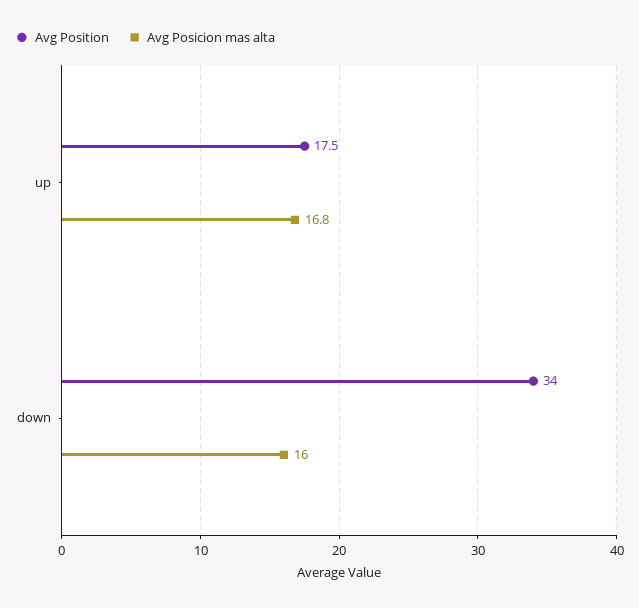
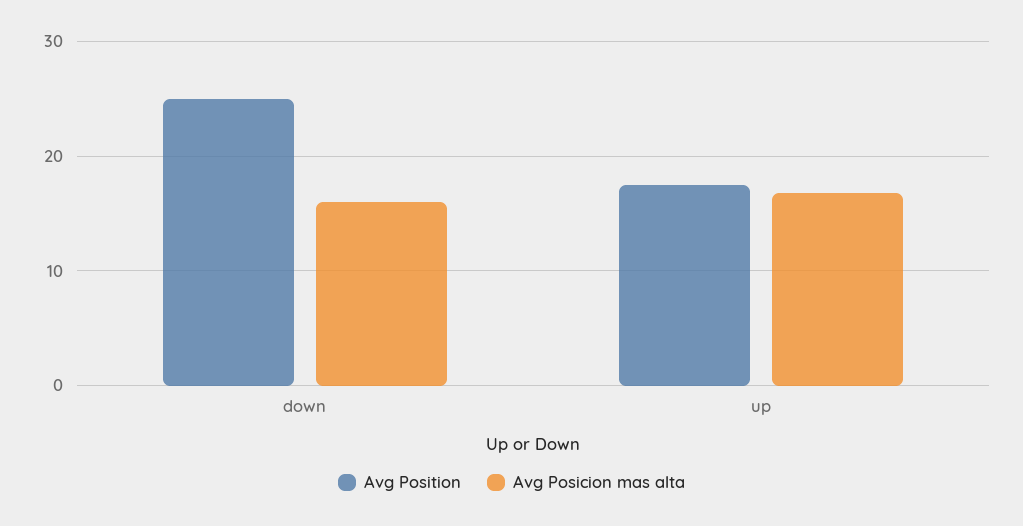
  {
    "Avg Position": {
      "up": 17.5,
-     "down": 34
+     "down": 25
    },
    "Avg Posicion mas alta": {
      "up": 16.8,
      "down": 16
    }
  }

